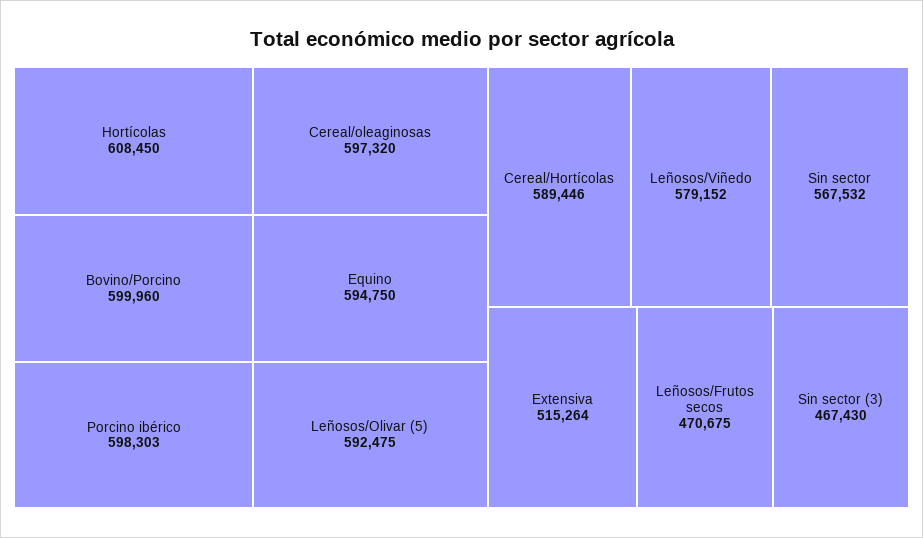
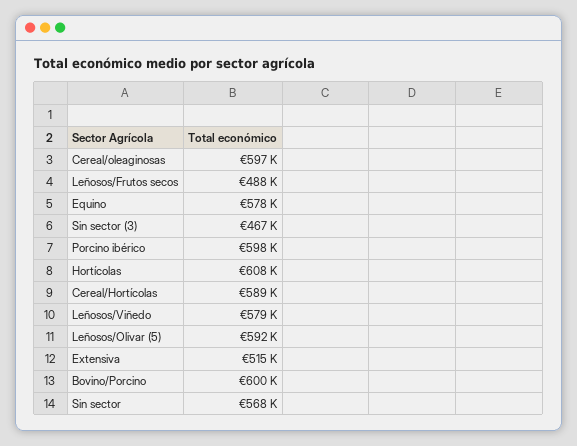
  {
    "Hortícolas": 608450,
    "Bovino/Porcino": 599960,
    "Porcino ibérico": 598303,
    "Cereal/oleaginosas": 597320,
-   "Equino": 594750,
+   "Equino": 578000,
    "Leñosos/Olivar (5)": 592475,
    "Cereal/Hortícolas": 589446,
    "Leñosos/Viñedo": 579152,
    "Sin sector": 567532,
    "Extensiva": 515264,
-   "Leñosos/Frutos secos": 470675,
+   "Leñosos/Frutos secos": 488000,
    "Sin sector (3)": 467430
  }

